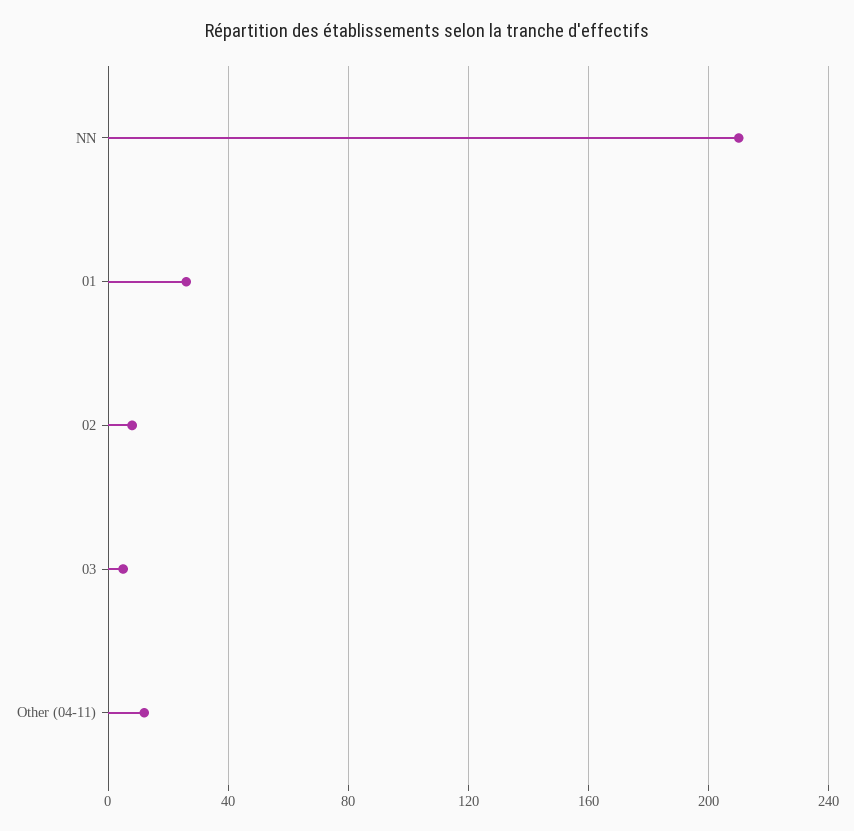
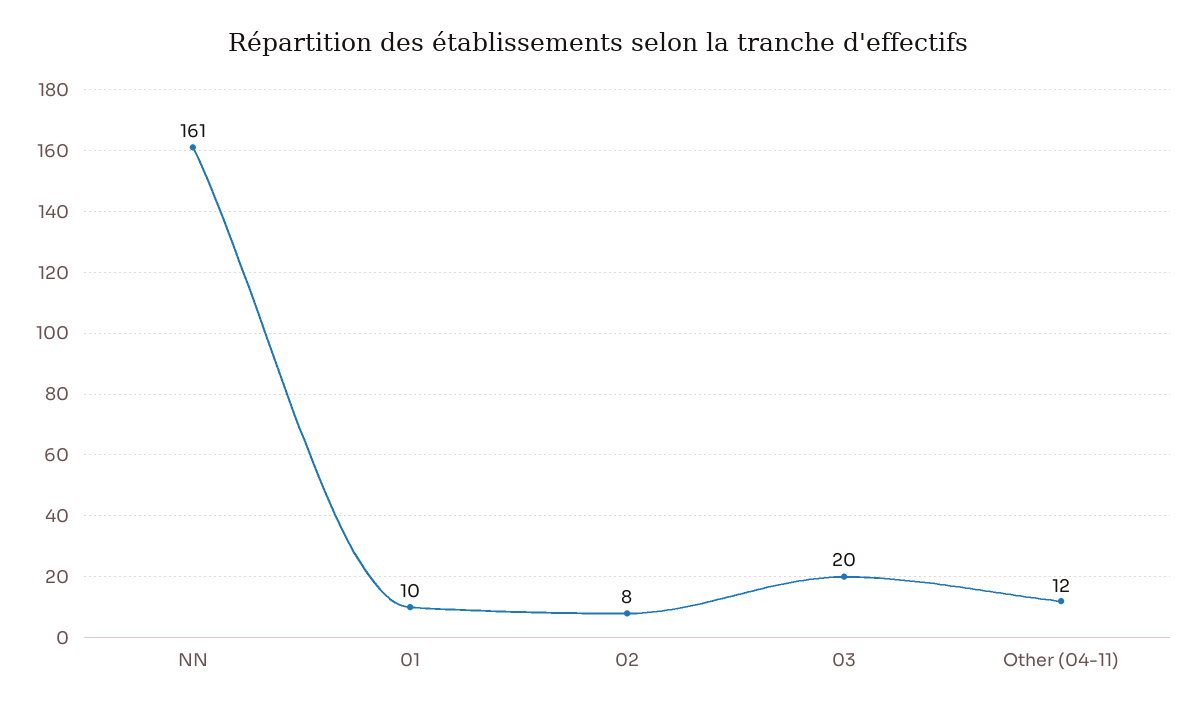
  {
-   "NN": 210,
+   "NN": 161,
-   "01": 25,
+   "01": 10,
    "02": 8,
-   "03": 5,
+   "03": 20,
    "Other (04-11)": 12
  }

